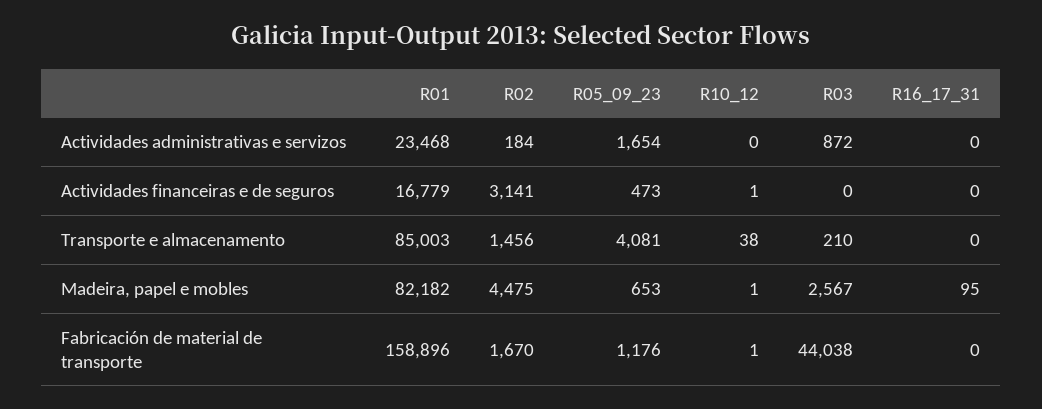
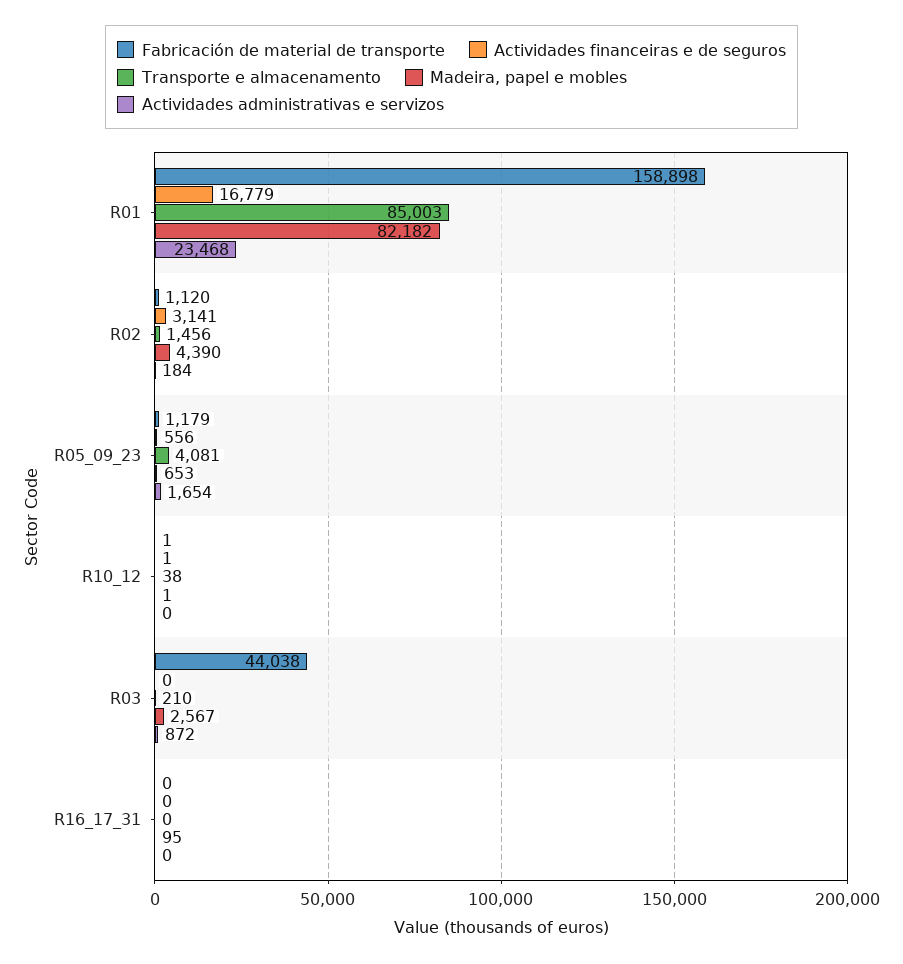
  {
    "Actividades administrativas e servizos": {
      "R01": 23468,
      "R02": 184,
      "R05_09_23": 1654,
      "R10_12": 0,
      "R03": 872,
      "R16_17_31": 0
    },
    "Actividades financeiras e de seguros": {
      "R01": 16779,
      "R02": 3141,
-     "R05_09_23": 473,
+     "R05_09_23": 556,
      "R10_12": 1,
      "R03": 0,
      "R16_17_31": 0
    },
    "Transporte e almacenamento": {
      "R01": 85003,
      "R02": 1456,
      "R05_09_23": 4081,
      "R10_12": 38,
      "R03": 210,
      "R16_17_31": 0
    },
    "Madeira, papel e mobles": {
      "R01": 82182,
-     "R02": 4475,
+     "R02": 4390,
      "R05_09_23": 653,
      "R10_12": 1,
      "R03": 2567,
      "R16_17_31": 95
    },
    "Fabricación de material de transporte": {
-     "R01": 158896,
+     "R01": 158898,
-     "R02": 1670,
+     "R02": 1120,
-     "R05_09_23": 1176,
+     "R05_09_23": 1179,
      "R10_12": 1,
      "R03": 44038,
      "R16_17_31": 0
    }
  }

